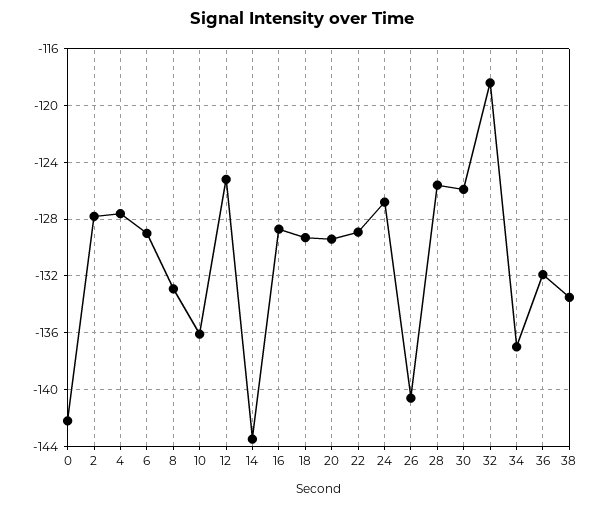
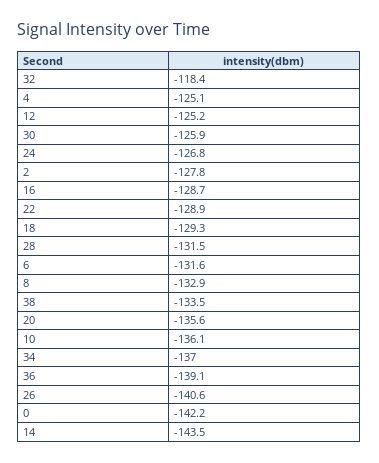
  {
    "0": -142.2,
    "2": -127.8,
-   "4": -127.5,
+   "4": -125.1,
-   "6": -129,
+   "6": -131.6,
    "8": -132.9,
    "10": -136.1,
    "12": -125.2,
    "14": -143.5,
    "16": -128.7,
    "18": -129.3,
-   "20": -129.5,
+   "20": -135.6,
    "22": -128.9,
    "24": -126.8,
    "26": -140.6,
-   "28": -125.5,
+   "28": -131.5,
    "30": -125.9,
    "32": -118.4,
    "34": -137,
-   "36": -132,
+   "36": -139.1,
    "38": -133.5
  }

